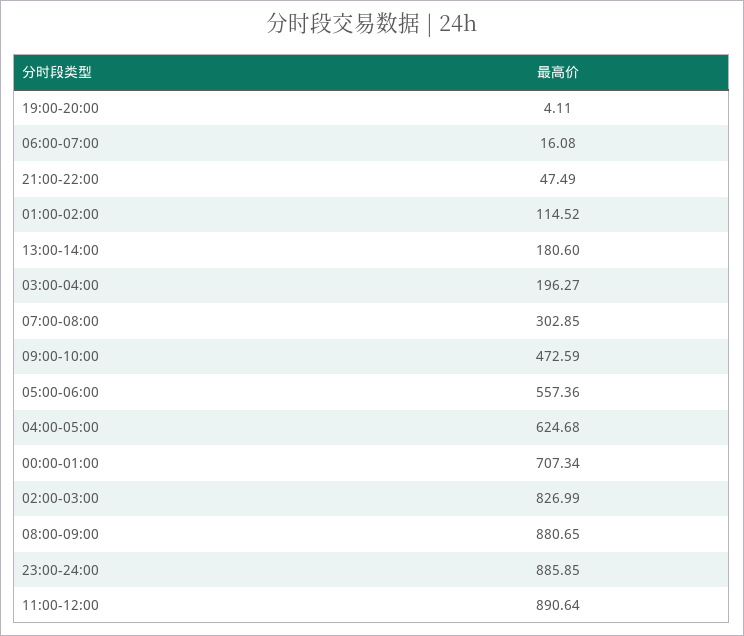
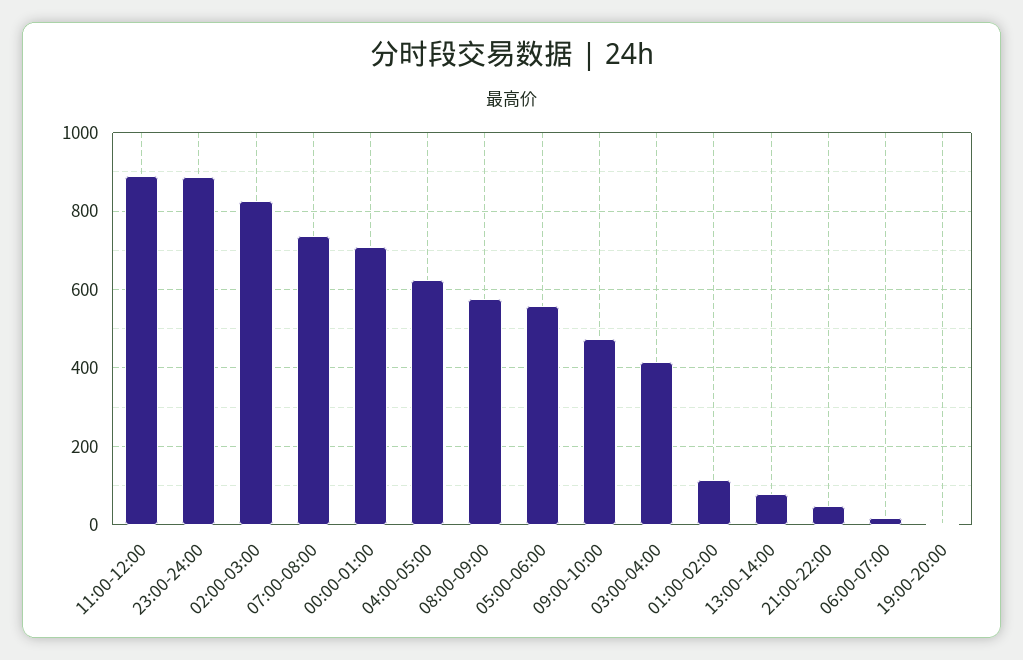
  {
    "19:00-20:00": 4.11,
    "06:00-07:00": 16.08,
    "21:00-22:00": 47.49,
    "01:00-02:00": 114.52,
-   "13:00-14:00": 180.6,
+   "13:00-14:00": 80,
-   "03:00-04:00": 196.27,
+   "03:00-04:00": 420,
-   "07:00-08:00": 302.85,
+   "07:00-08:00": 740,
    "09:00-10:00": 472.59,
    "05:00-06:00": 557.36,
    "04:00-05:00": 624.68,
    "00:00-01:00": 707.34,
    "02:00-03:00": 826.99,
-   "08:00-09:00": 880.65,
+   "08:00-09:00": 580,
    "23:00-24:00": 885.85,
    "11:00-12:00": 890.64
  }

